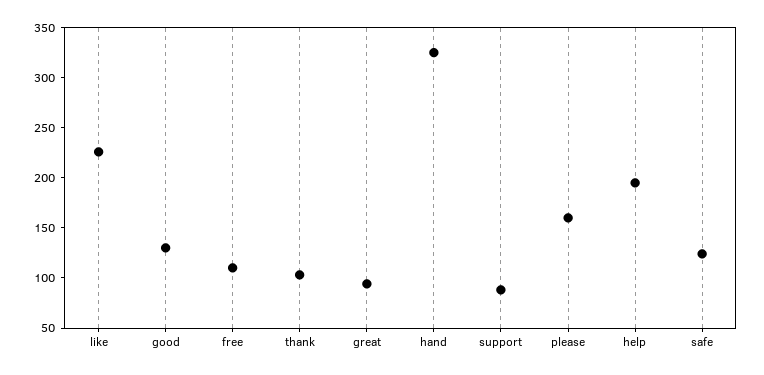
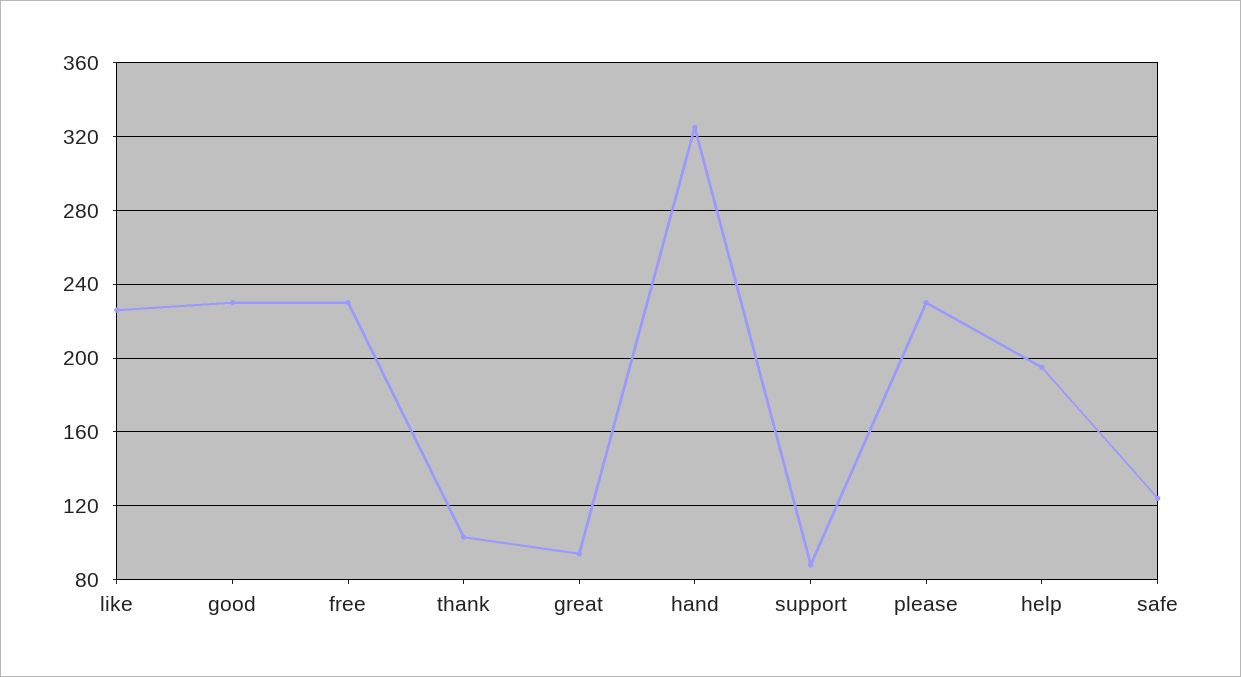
  {
    "like": 225,
-   "good": 130,
+   "good": 230,
-   "free": 110,
+   "free": 230,
    "thank": 105,
    "great": 95,
    "hand": 325,
    "support": 90,
-   "please": 160,
+   "please": 230,
    "help": 195,
    "safe": 125
  }

